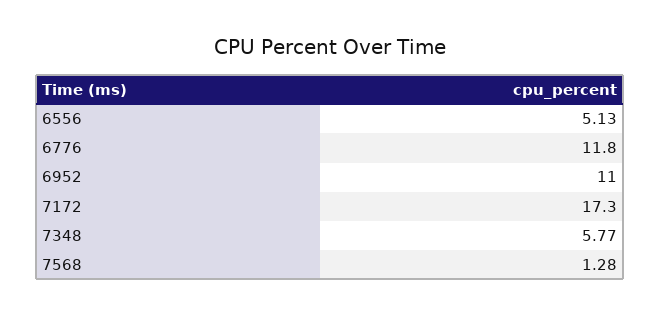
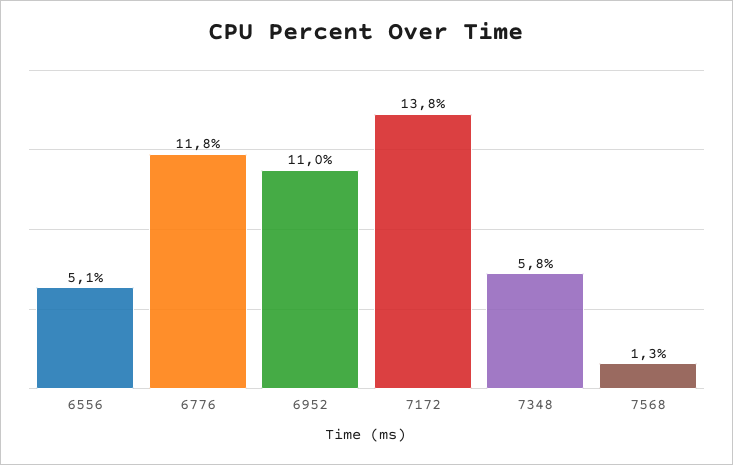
  {
    "6556": 5.13,
    "6776": 11.8,
    "6952": 11,
-   "7172": 17.3,
+   "7172": 13.8,
    "7348": 5.77,
    "7568": 1.28
  }

